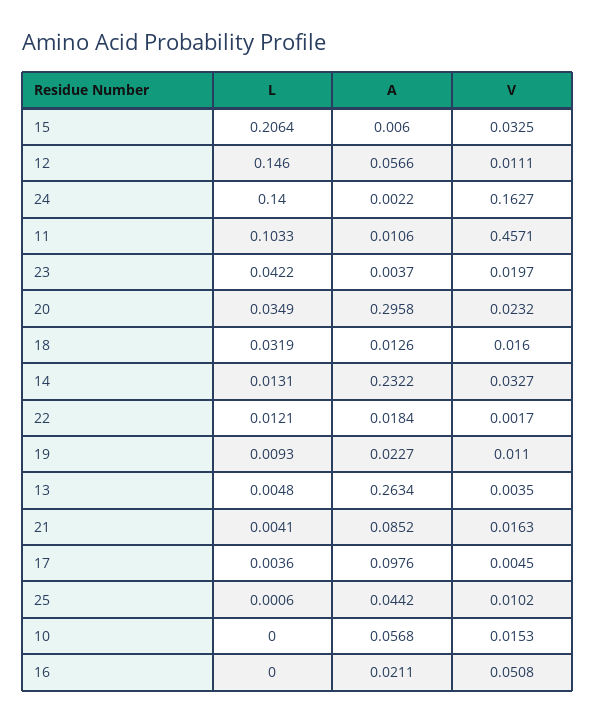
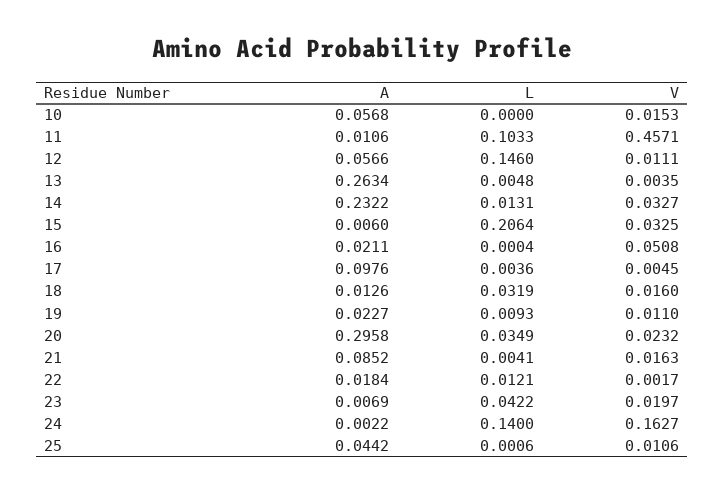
  {
    "L": {
      "15": 0.2064,
      "12": 0.146,
      "24": 0.14,
      "11": 0.1033,
      "23": 0.0422,
      "20": 0.0349,
      "18": 0.0319,
      "14": 0.0131,
      "22": 0.0121,
      "19": 0.0093,
      "13": 0.0048,
      "21": 0.0041,
      "17": 0.0036,
      "25": 0.0006,
      "10": 0,
-     "16": 0
+     "16": 0.0004
    },
    "A": {
      "15": 0.006,
      "12": 0.0566,
      "24": 0.0022,
      "11": 0.0106,
-     "23": 0.0037,
+     "23": 0.0069,
      "20": 0.2958,
      "18": 0.0126,
      "14": 0.2322,
      "22": 0.0184,
      "19": 0.0227,
      "13": 0.2634,
      "21": 0.0852,
      "17": 0.0976,
      "25": 0.0442,
      "10": 0.0568,
      "16": 0.0211
    },
    "V": {
      "15": 0.0325,
      "12": 0.0111,
      "24": 0.1627,
      "11": 0.4571,
      "23": 0.0197,
      "20": 0.0232,
      "18": 0.016,
      "14": 0.0327,
      "22": 0.0017,
      "19": 0.011,
      "13": 0.0035,
      "21": 0.0163,
      "17": 0.0045,
-     "25": 0.0102,
+     "25": 0.0106,
      "10": 0.0153,
      "16": 0.0508
    }
  }

